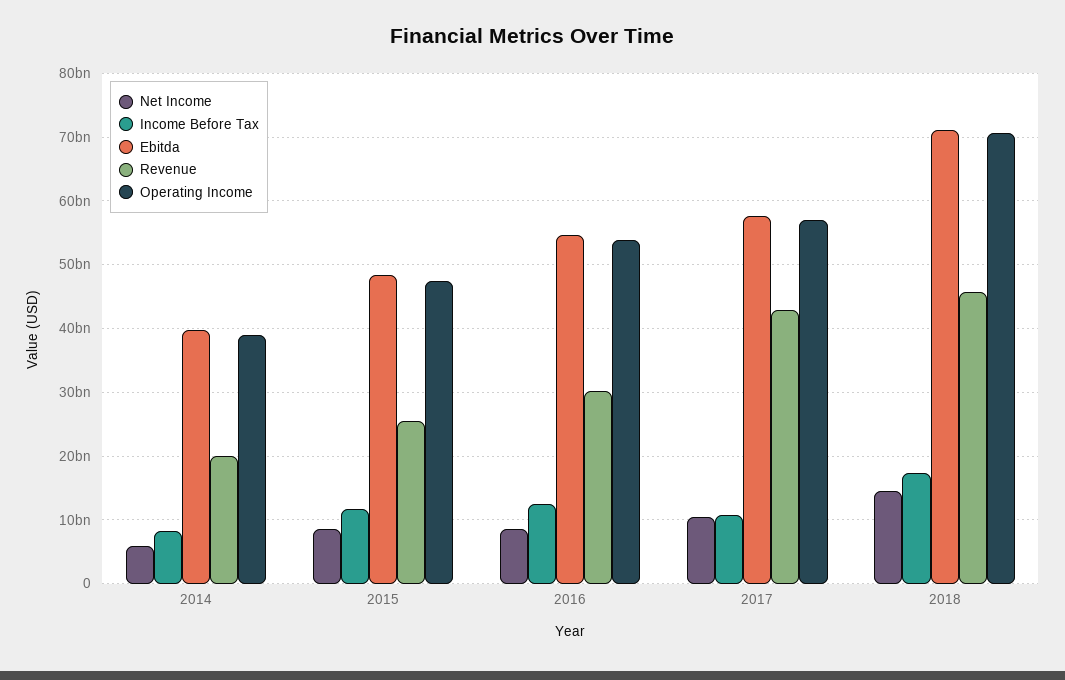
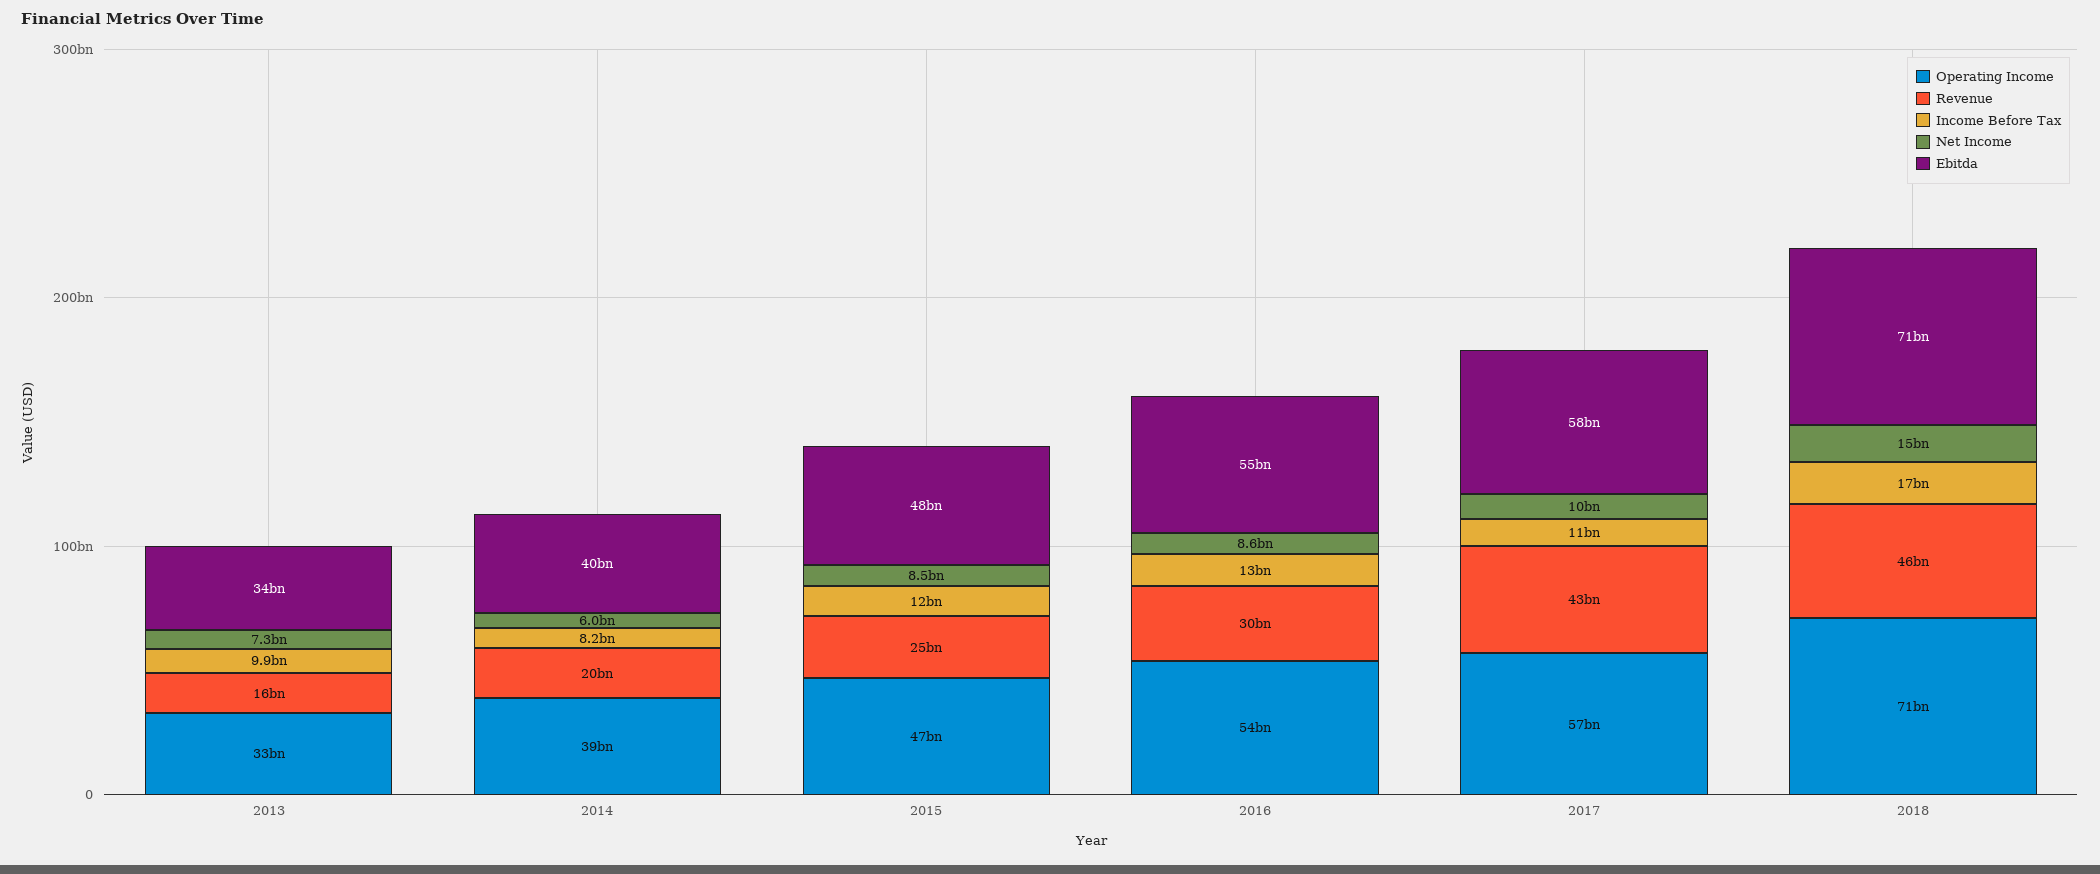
  {
    "Net Income": {
      "2014": 6000000000,
      "2015": 8500000000,
      "2016": 8600000000,
      "2017": 10000000000,
-     "2018": 15000000000
+     "2018": 15000000000,
+     "2013": 7300000000
    },
    "Income Before Tax": {
      "2014": 8200000000,
      "2015": 12000000000,
      "2016": 13000000000,
      "2017": 11000000000,
-     "2018": 17000000000
+     "2018": 17000000000,
+     "2013": 9900000000
    },
    "Ebitda": {
      "2014": 40000000000,
      "2015": 48000000000,
      "2016": 55000000000,
      "2017": 58000000000,
-     "2018": 71000000000
+     "2018": 71000000000,
+     "2013": 34000000000
    },
    "Revenue": {
      "2014": 20000000000,
      "2015": 25000000000,
      "2016": 30000000000,
      "2017": 43000000000,
-     "2018": 46000000000
+     "2018": 46000000000,
+     "2013": 16000000000
    },
    "Operating Income": {
      "2014": 39000000000,
      "2015": 47000000000,
      "2016": 54000000000,
      "2017": 57000000000,
-     "2018": 71000000000
+     "2018": 71000000000,
+     "2013": 33000000000
    }
  }

